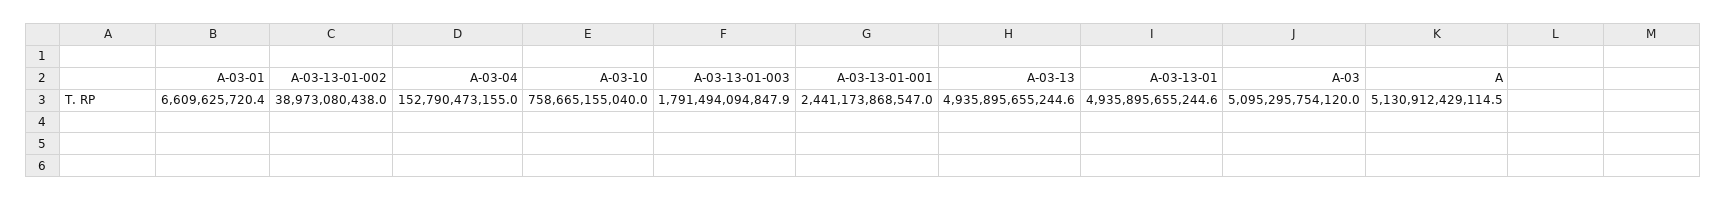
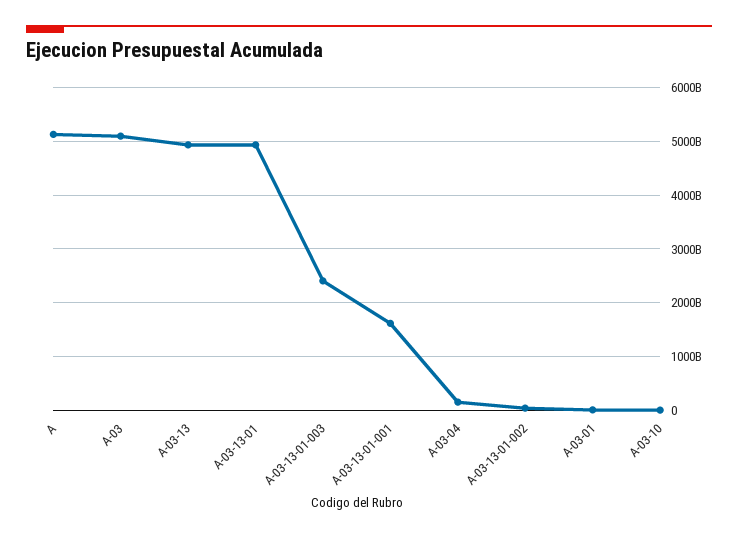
  {
    "A-03-01": 6609625720.4,
    "A-03-13-01-002": 38973080438,
    "A-03-04": 152790473155,
-   "A-03-10": 758665155040,
+   "A-03-10": 0,
-   "A-03-13-01-003": 1791494094847.9,
+   "A-03-13-01-003": 2400000000000,
-   "A-03-13-01-001": 2441173868547,
+   "A-03-13-01-001": 1600000000000,
    "A-03-13": 4935895655244.6,
    "A-03-13-01": 4935895655244.6,
    "A-03": 5095295754120,
    "A": 5130912429114.5
  }

